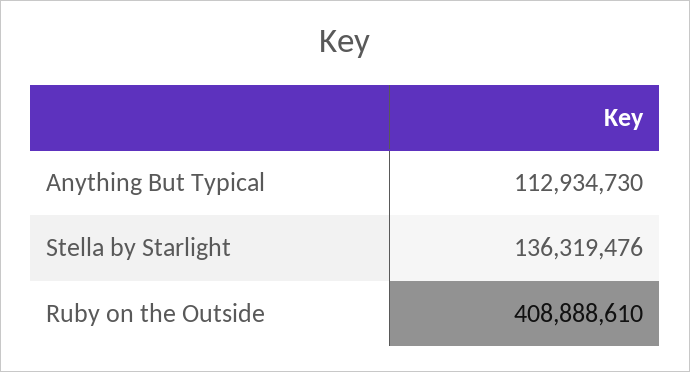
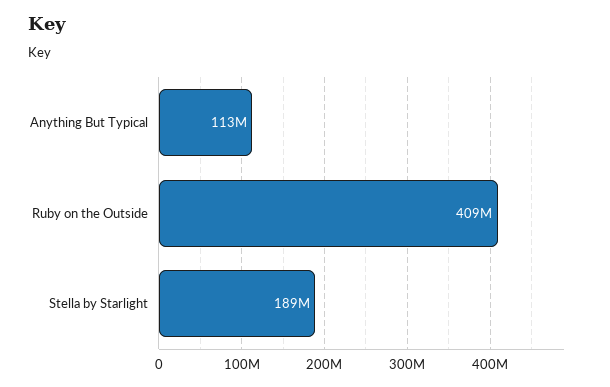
  {
    "Anything But Typical": 112934730,
-   "Stella by Starlight": 136319476,
+   "Stella by Starlight": 189000000,
    "Ruby on the Outside": 408888610
  }

